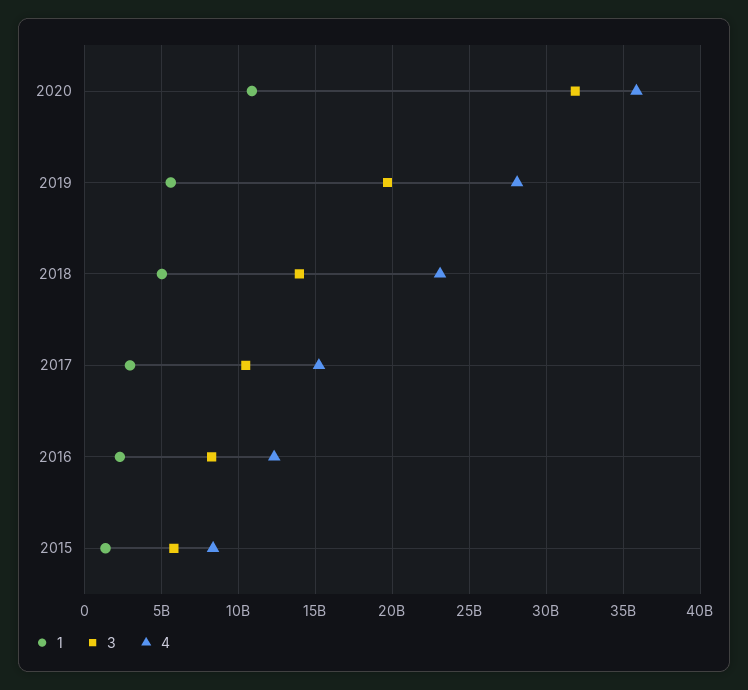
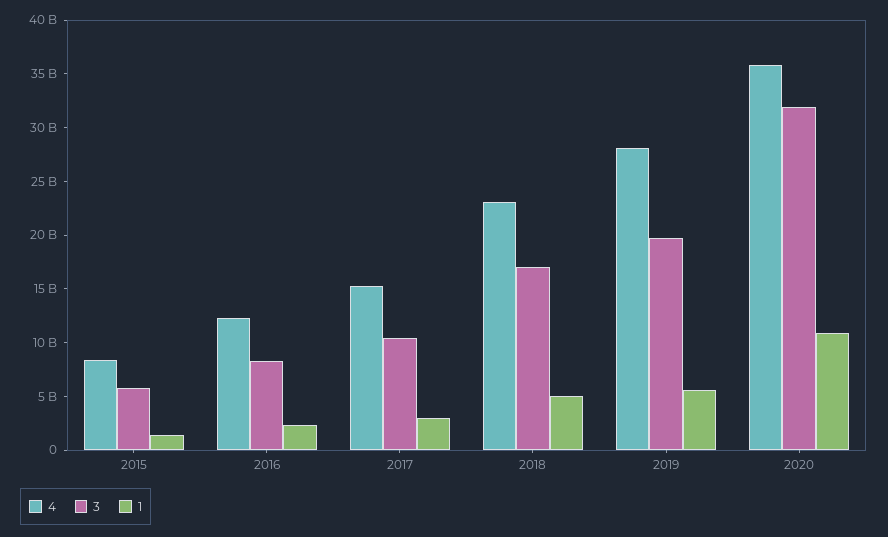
  {
    "1": {
      "2020": 11000000000,
      "2019": 5500000000,
      "2018": 5000000000,
      "2017": 3000000000,
      "2016": 2500000000,
      "2015": 1500000000
    },
    "3": {
      "2020": 32000000000,
      "2019": 19500000000,
-     "2018": 14000000000,
+     "2018": 17000000000,
      "2017": 10500000000,
      "2016": 8500000000,
      "2015": 6000000000
    },
    "4": {
      "2020": 36000000000,
      "2019": 28000000000,
      "2018": 23000000000,
      "2017": 15000000000,
      "2016": 12500000000,
      "2015": 8500000000
    }
  }

